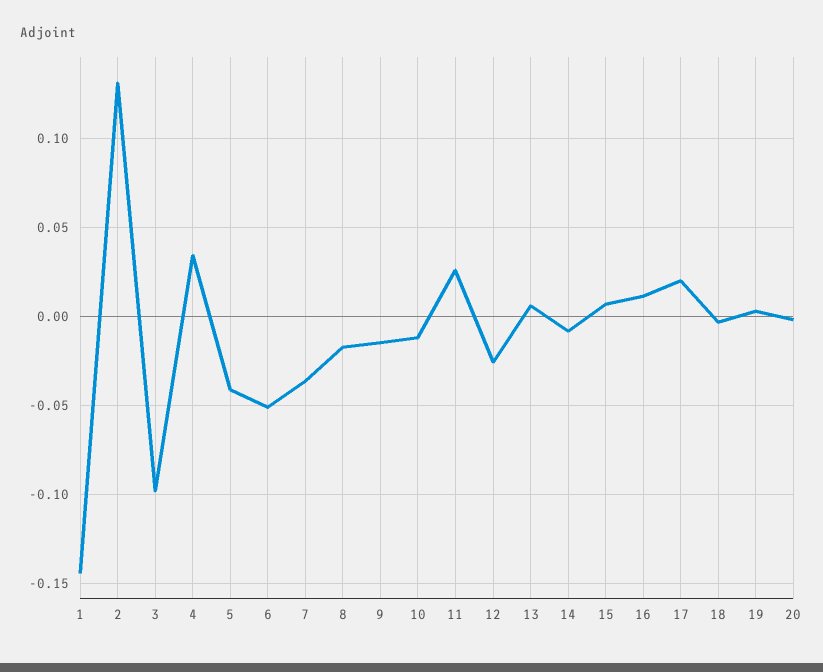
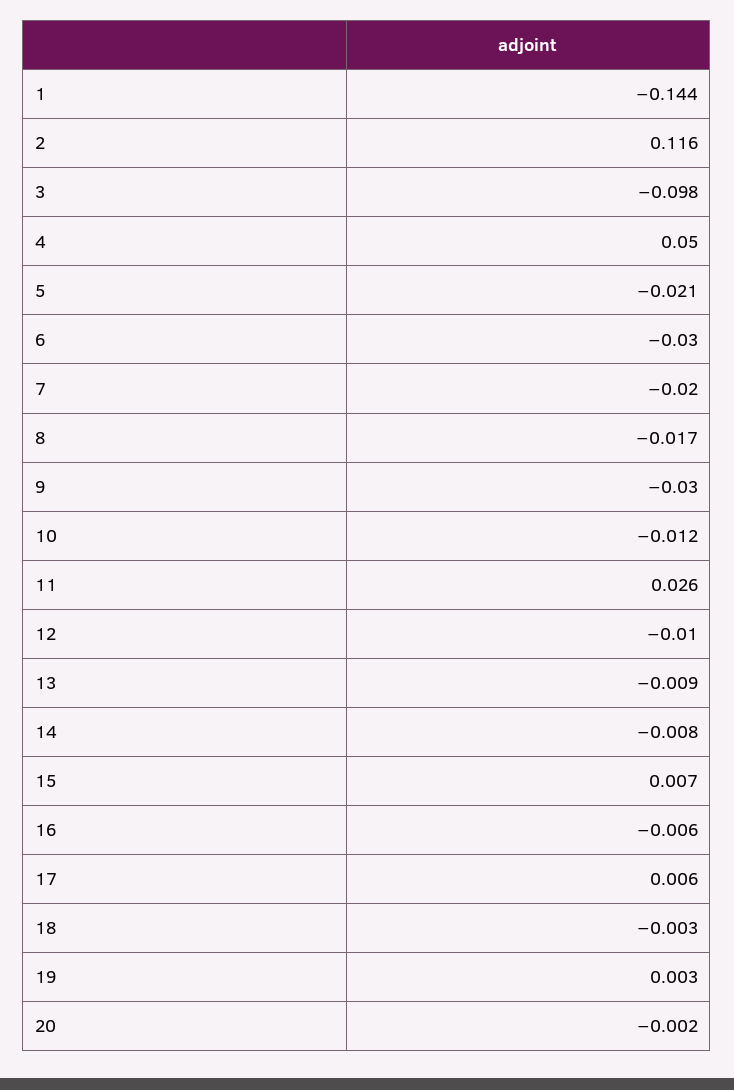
  {
    "1": -0.144,
-   "2": 0.13,
+   "2": 0.116,
    "3": -0.098,
-   "4": 0.035,
+   "4": 0.05,
-   "5": -0.04,
+   "5": -0.021,
-   "6": -0.05,
+   "6": -0.03,
-   "7": -0.035,
+   "7": -0.02,
    "8": -0.017,
-   "9": -0.015,
+   "9": -0.03,
    "10": -0.012,
    "11": 0.026,
-   "12": -0.025,
+   "12": -0.01,
-   "13": 0.005,
+   "13": -0.009,
    "14": -0.008,
    "15": 0.007,
-   "16": 0.01,
+   "16": -0.006,
-   "17": 0.02,
+   "17": 0.006,
    "18": -0.003,
    "19": 0.003,
    "20": -0.002
  }

